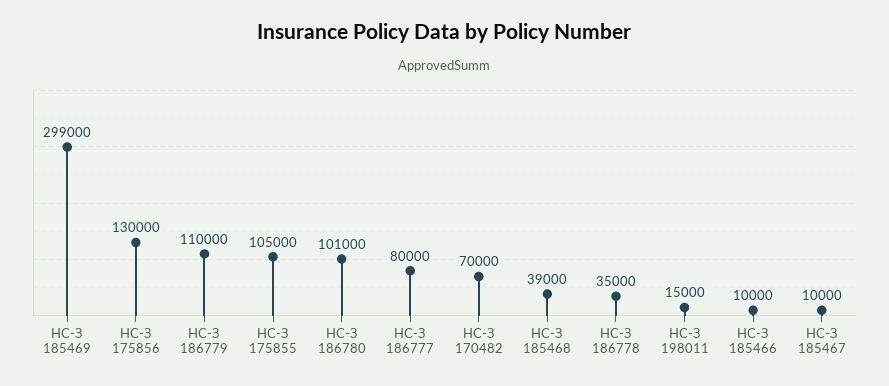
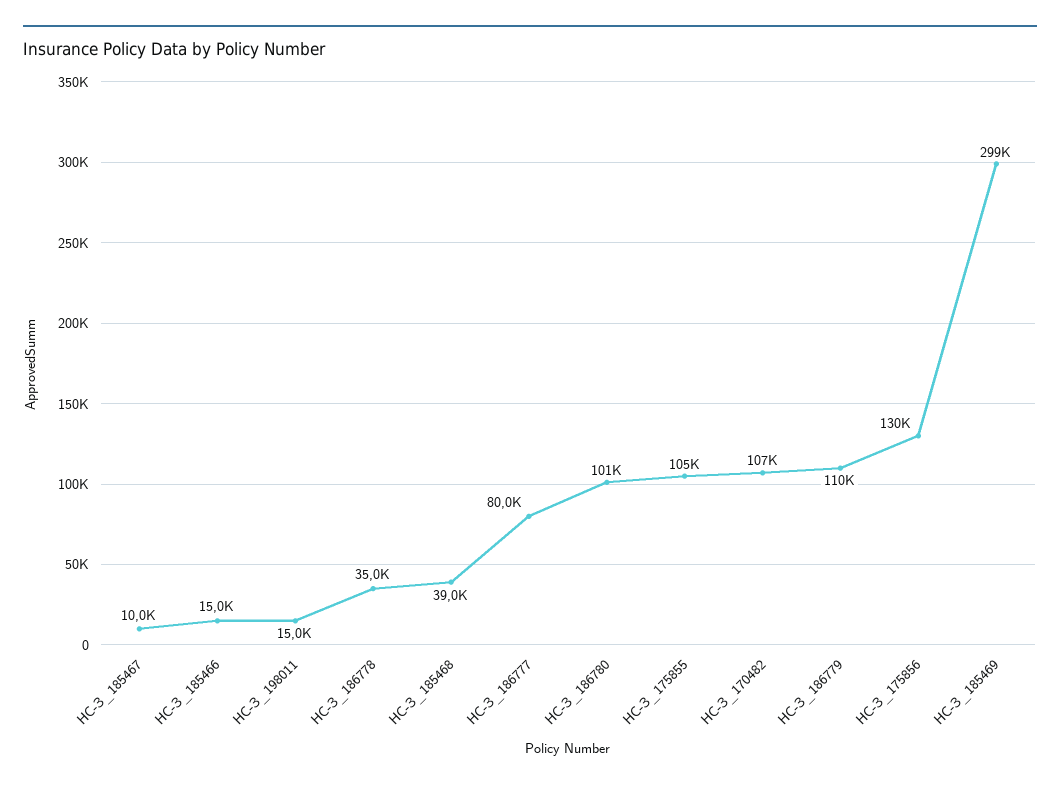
  {
    "НС-З 185469": 299000,
    "НС-З 175856": 130000,
    "НС-З 186779": 110000,
    "НС-З 175855": 105000,
    "НС-З 186780": 101000,
    "НС-З 186777": 80000,
-   "НС-З 170482": 70000,
+   "НС-З 170482": 107000,
    "НС-З 185468": 39000,
    "НС-З 186778": 35000,
    "НС-З 198011": 15000,
-   "НС-З 185466": 10000,
+   "НС-З 185466": 15000,
    "НС-З 185467": 10000
  }

